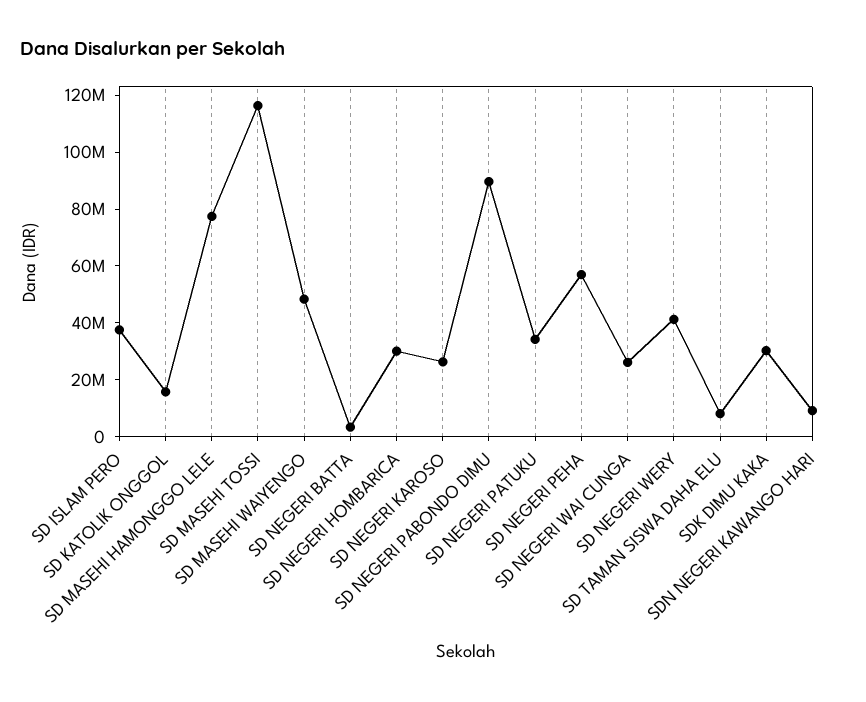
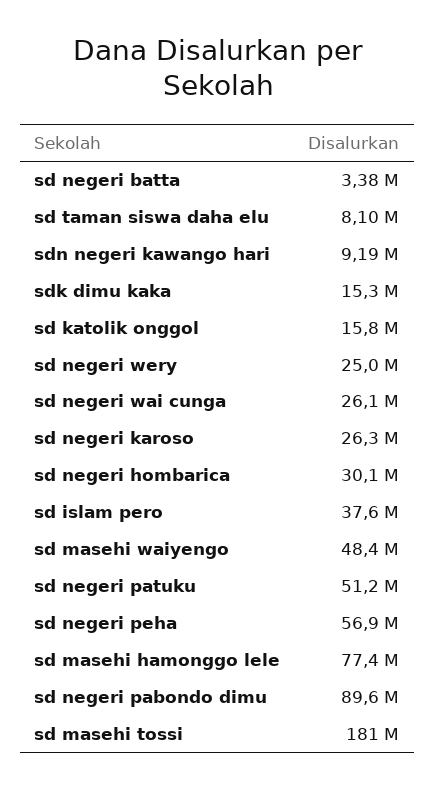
  {
    "SD ISLAM PERO": 37600000,
    "SD KATOLIK ONGGOL": 15800000,
    "SD MASEHI HAMONGGO LELE": 77400000,
-   "SD MASEHI TOSSI": 115000000,
+   "SD MASEHI TOSSI": 181000000,
    "SD MASEHI WAIYENGO": 48400000,
    "SD NEGERI BATTA": 3380000,
    "SD NEGERI HOMBARICA": 30100000,
    "SD NEGERI KAROSO": 26300000,
    "SD NEGERI PABONDO DIMU": 89600000,
-   "SD NEGERI PATUKU": 35000000,
+   "SD NEGERI PATUKU": 51200000,
    "SD NEGERI PEHA": 56900000,
    "SD NEGERI WAI CUNGA": 26100000,
-   "SD NEGERI WERY": 40000000,
+   "SD NEGERI WERY": 25000000,
    "SD TAMAN SISWA DAHA ELU": 8100000,
-   "SDK DIMU KAKA": 30000000,
+   "SDK DIMU KAKA": 15300000,
    "SDN NEGERI KAWANGO HARI": 9190000
  }

